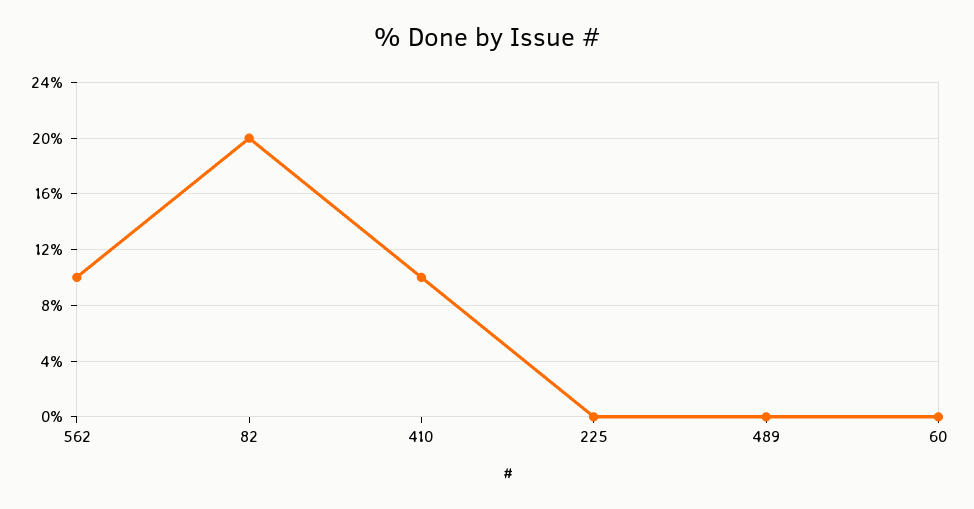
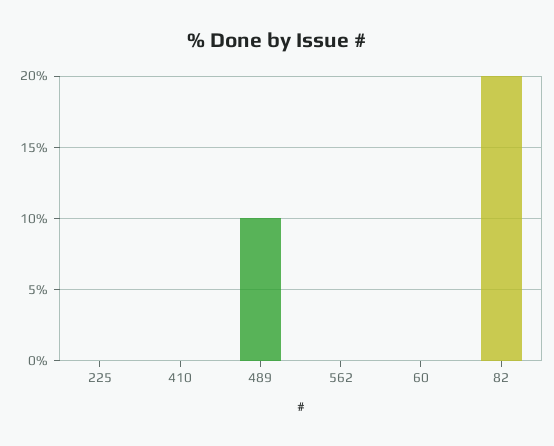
  {
-   "562": 10,
+   "562": 0,
    "82": 20,
-   "410": 10,
+   "410": 0,
    "225": 0,
-   "489": 0,
+   "489": 10,
    "60": 0
  }

